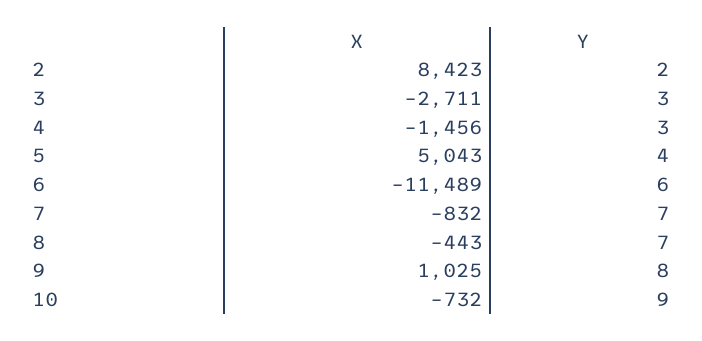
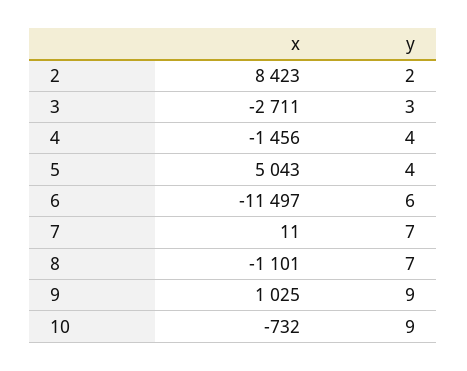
  {
    "X": {
      "2": 8423,
      "3": -2711,
      "4": -1456,
      "5": 5043,
-     "6": -11489,
+     "6": -11497,
-     "7": -832,
+     "7": 11,
-     "8": -443,
+     "8": -1101,
      "9": 1025,
      "10": -732
    },
    "Y": {
      "2": 2,
      "3": 3,
-     "4": 3,
+     "4": 4,
      "5": 4,
      "6": 6,
      "7": 7,
      "8": 7,
-     "9": 8,
+     "9": 9,
      "10": 9
    }
  }

